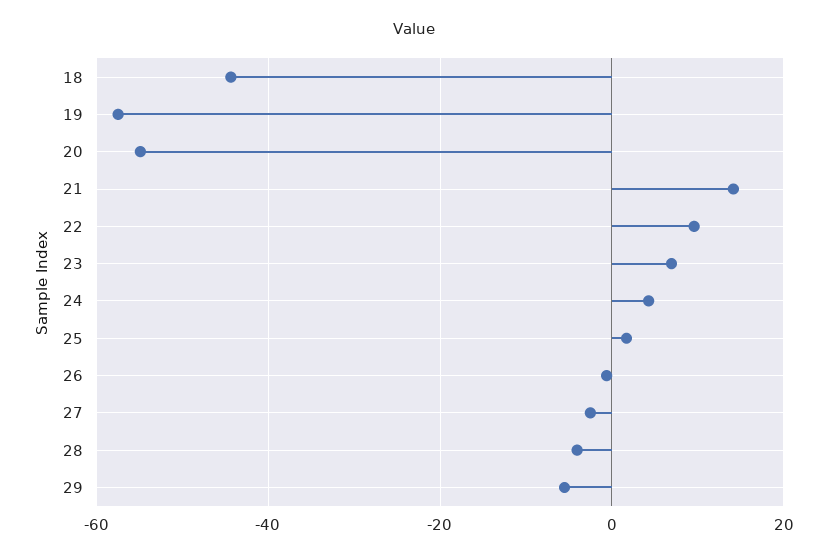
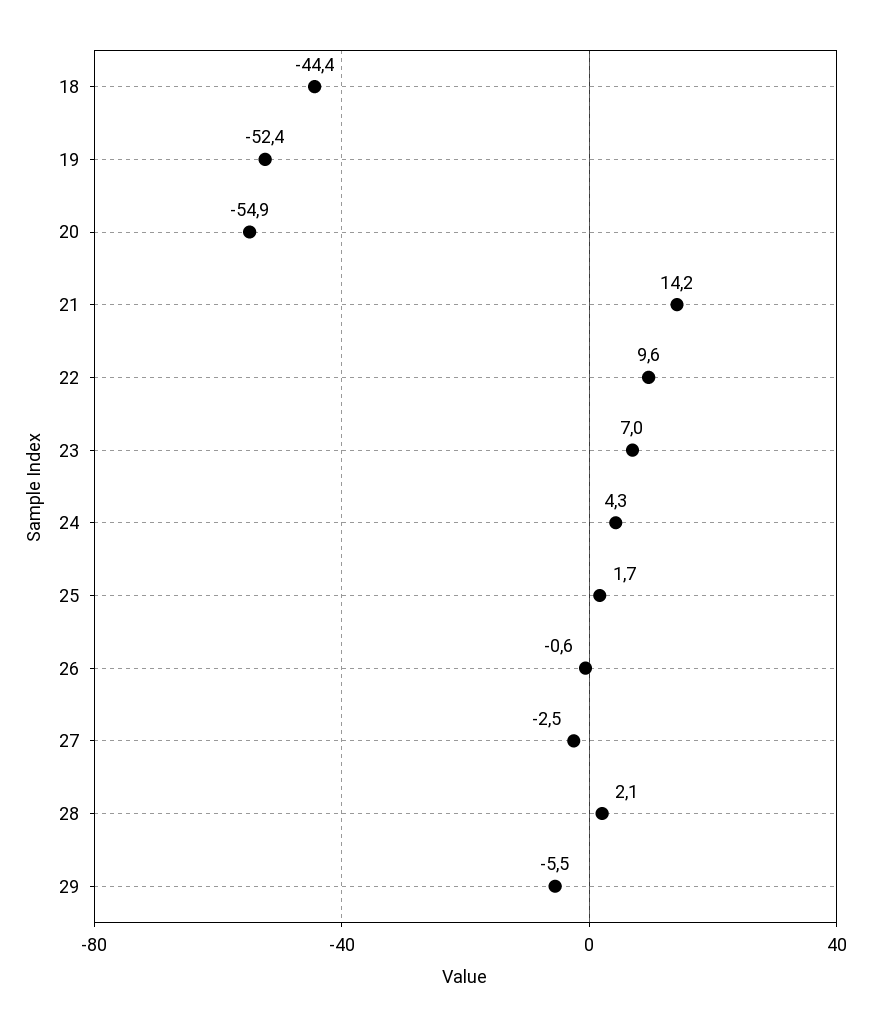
  {
    "18": -44.4,
-   "19": -58,
+   "19": -52.4,
    "20": -54.9,
    "21": 14.2,
    "22": 9.6,
    "23": 7,
    "24": 4.3,
    "25": 1.7,
    "26": -0.6,
    "27": -2.5,
-   "28": -4,
+   "28": 2.1,
    "29": -5.5
  }

